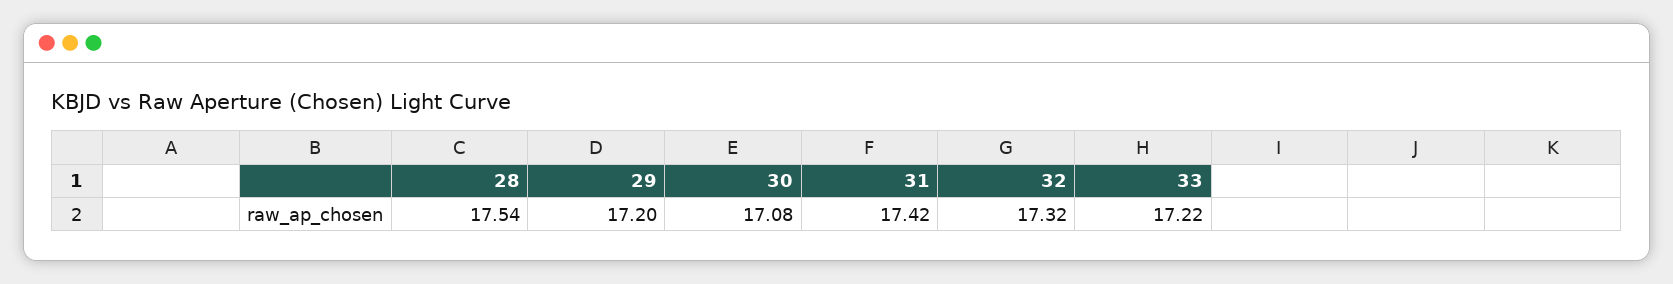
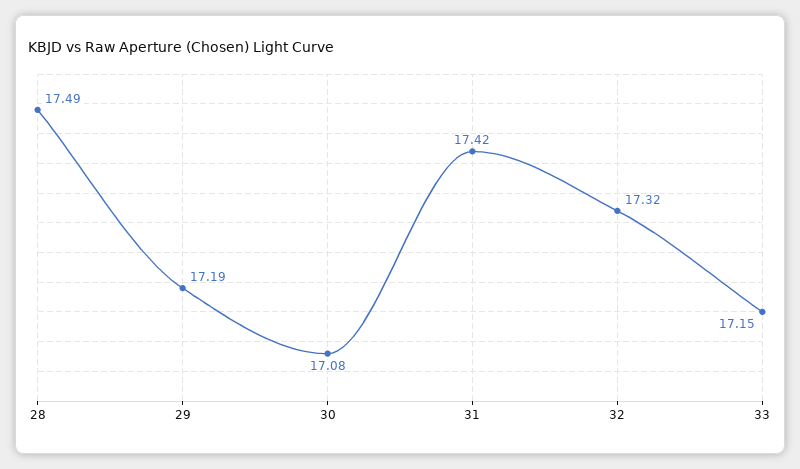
  {
-   "28": 17.54,
+   "28": 17.49,
-   "29": 17.2,
+   "29": 17.19,
    "30": 17.08,
    "31": 17.42,
    "32": 17.32,
-   "33": 17.22
+   "33": 17.15
  }

